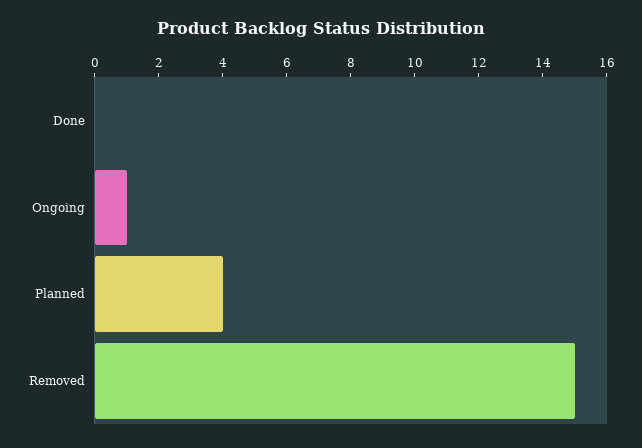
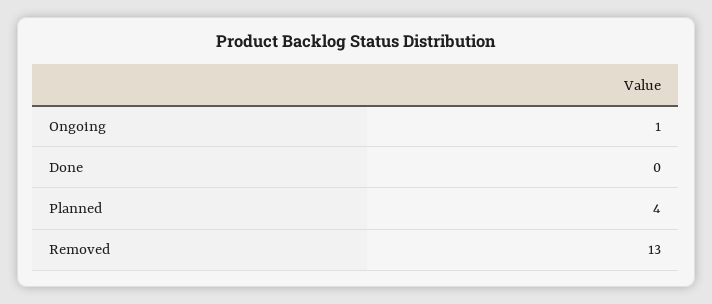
  {
    "Done": 0,
    "Ongoing": 1,
    "Planned": 4,
-   "Removed": 15
+   "Removed": 13
  }

